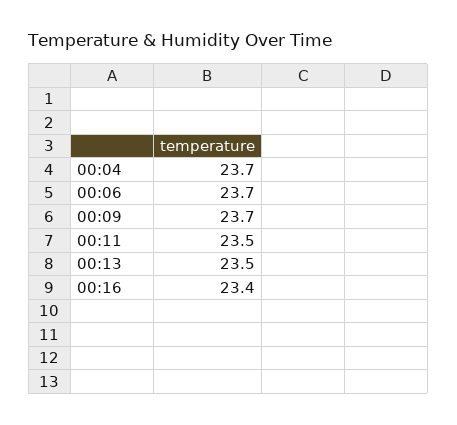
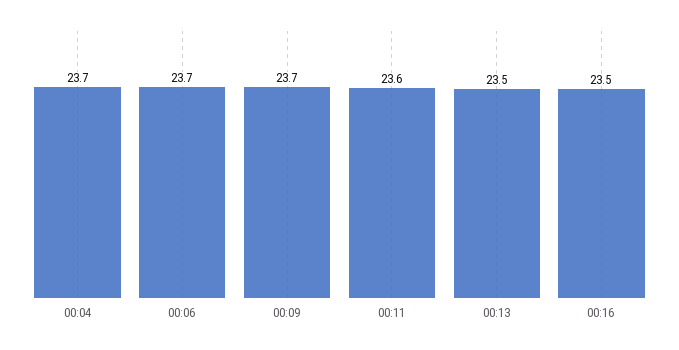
  {
    "00:04": 23.7,
    "00:06": 23.7,
    "00:09": 23.7,
-   "00:11": 23.5,
+   "00:11": 23.6,
    "00:13": 23.5,
-   "00:16": 23.4
+   "00:16": 23.5
  }

